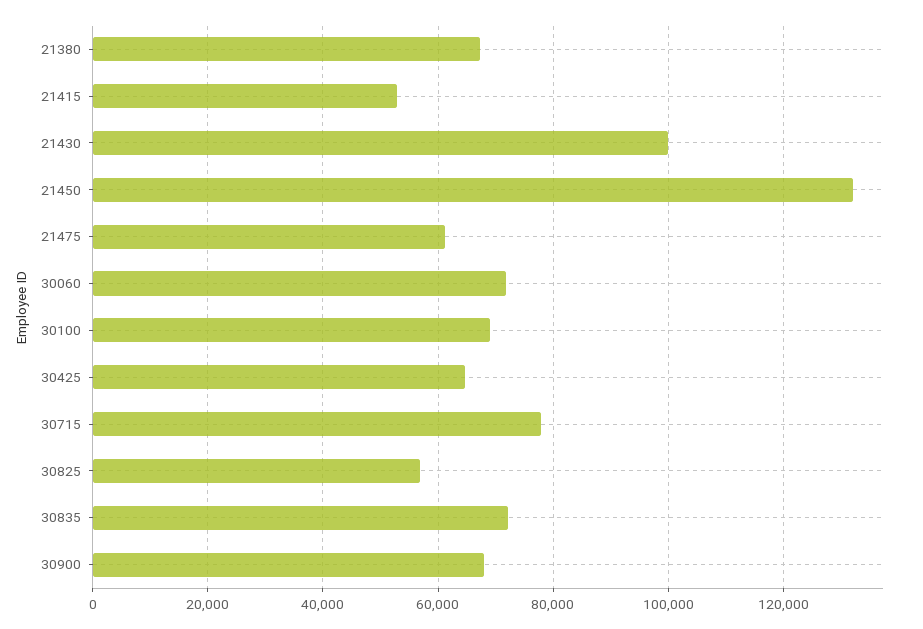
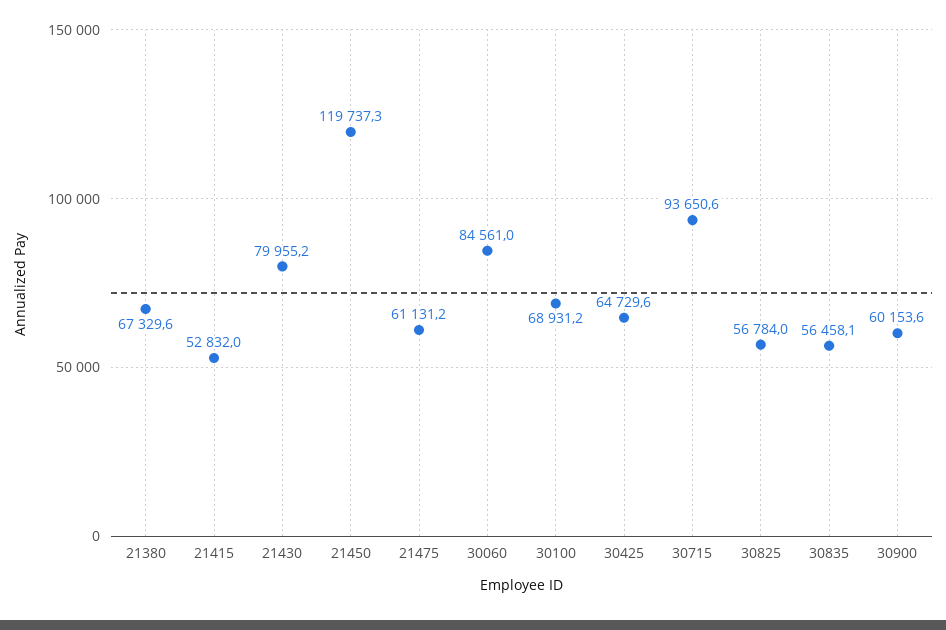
  {
    "21380": 67329.6,
    "21415": 52832,
-   "21430": 100000,
+   "21430": 79955.2,
-   "21450": 132000,
+   "21450": 119737.3,
    "21475": 61131.2,
-   "30060": 72000,
+   "30060": 84561,
    "30100": 68931.2,
    "30425": 64729.6,
-   "30715": 78000,
+   "30715": 93650.6,
    "30825": 56784,
-   "30835": 72000,
+   "30835": 56458.1,
-   "30900": 68000
+   "30900": 60153.6
  }

